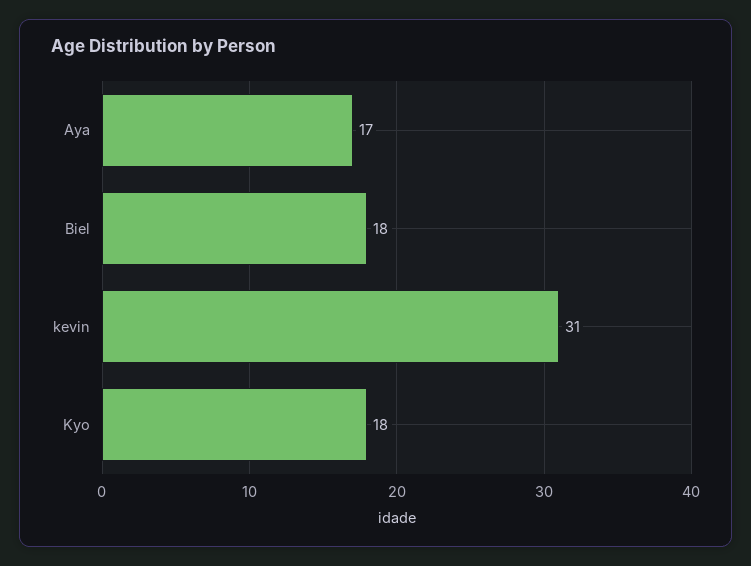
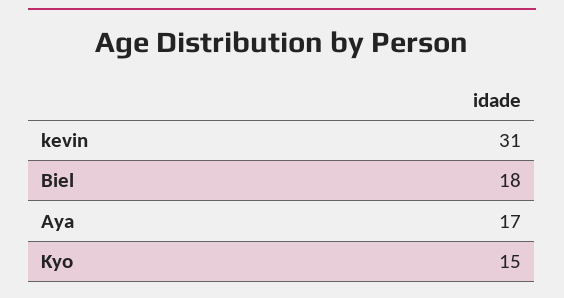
  {
    "Aya": 17,
    "Biel": 18,
    "kevin": 31,
-   "Kyo": 18
+   "Kyo": 15
  }

